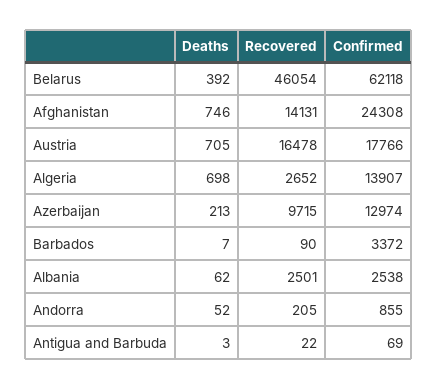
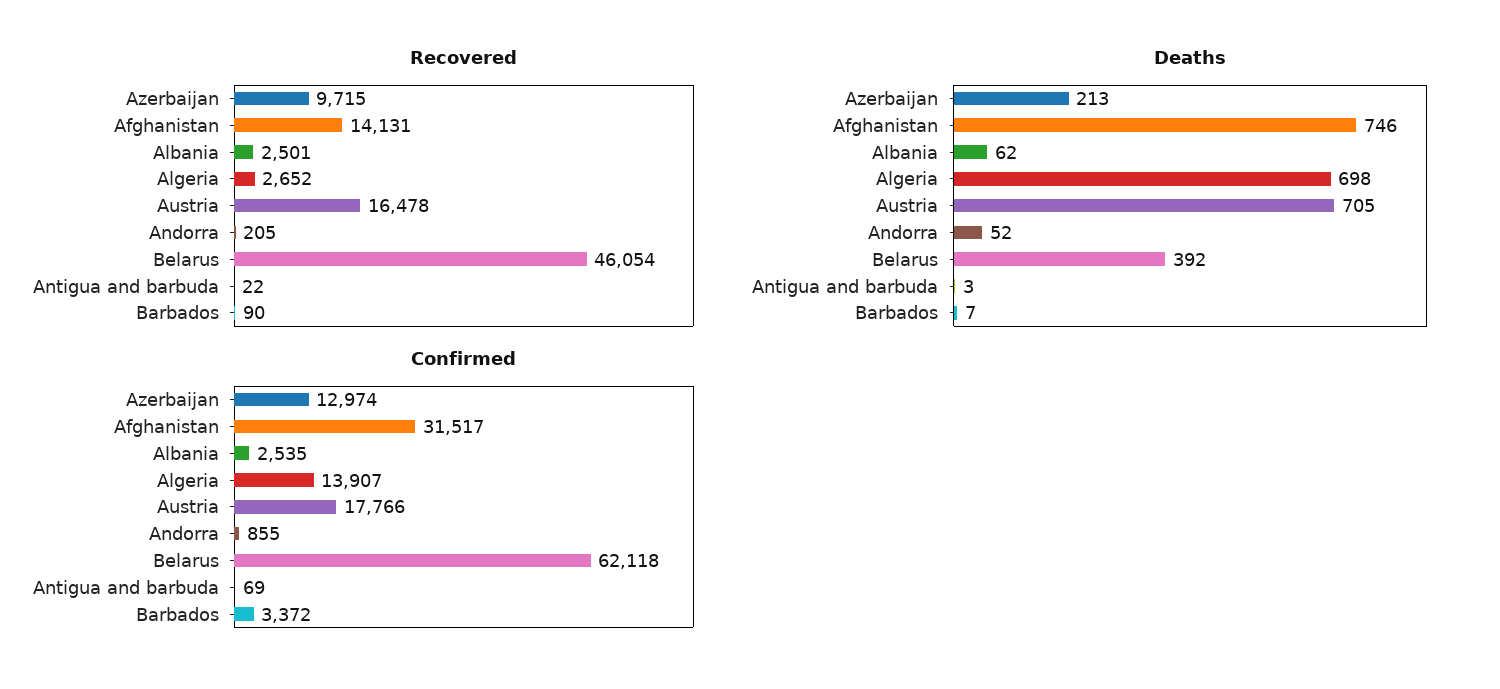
  {
    "Deaths": {
      "Belarus": 392,
      "Afghanistan": 746,
      "Austria": 705,
      "Algeria": 698,
      "Azerbaijan": 213,
      "Barbados": 7,
      "Albania": 62,
      "Andorra": 52,
      "Antigua and Barbuda": 3
    },
    "Recovered": {
      "Belarus": 46054,
      "Afghanistan": 14131,
      "Austria": 16478,
      "Algeria": 2652,
      "Azerbaijan": 9715,
      "Barbados": 90,
      "Albania": 2501,
      "Andorra": 205,
      "Antigua and Barbuda": 22
    },
    "Confirmed": {
      "Belarus": 62118,
-     "Afghanistan": 24308,
+     "Afghanistan": 31517,
      "Austria": 17766,
      "Algeria": 13907,
      "Azerbaijan": 12974,
      "Barbados": 3372,
-     "Albania": 2538,
+     "Albania": 2535,
      "Andorra": 855,
      "Antigua and Barbuda": 69
    }
  }

